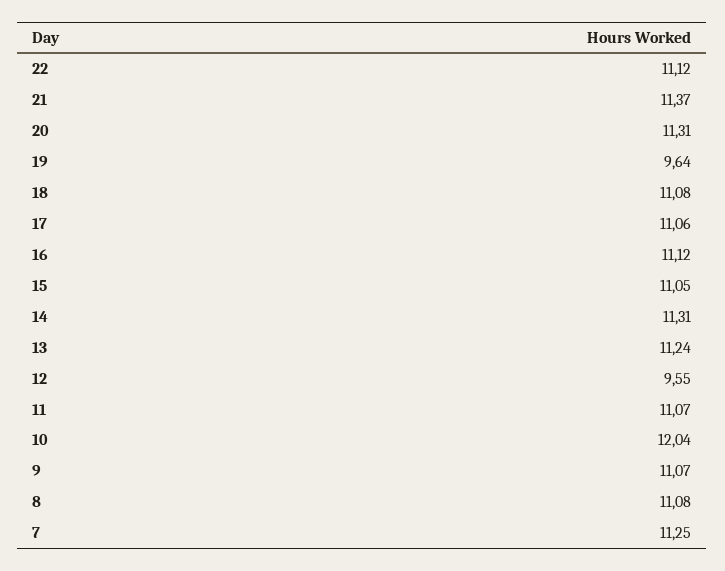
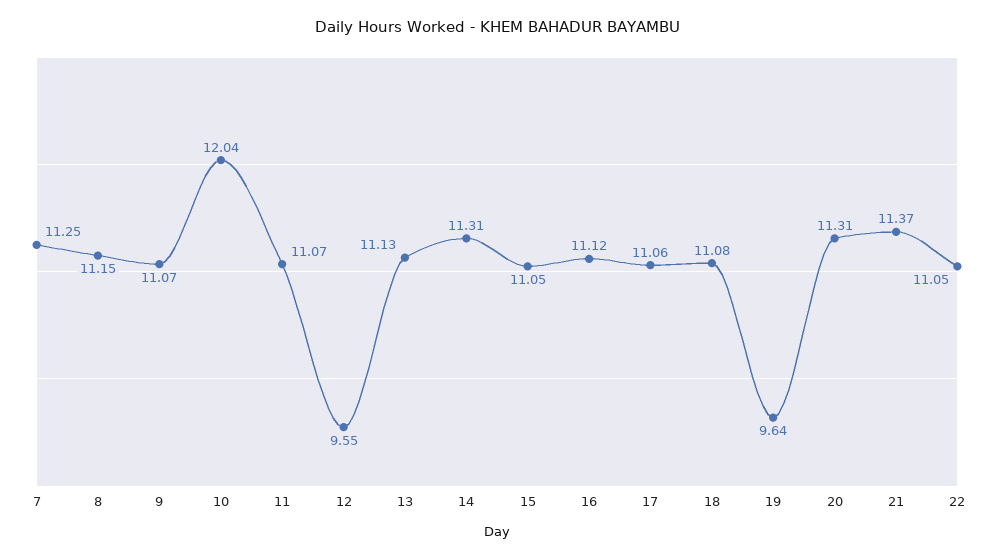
  {
-   "22": 11.12,
+   "22": 11.05,
    "21": 11.37,
    "20": 11.31,
    "19": 9.64,
    "18": 11.08,
    "17": 11.06,
    "16": 11.12,
    "15": 11.05,
    "14": 11.31,
-   "13": 11.24,
+   "13": 11.13,
    "12": 9.55,
    "11": 11.07,
    "10": 12.04,
    "9": 11.07,
-   "8": 11.08,
+   "8": 11.15,
    "7": 11.25
  }

